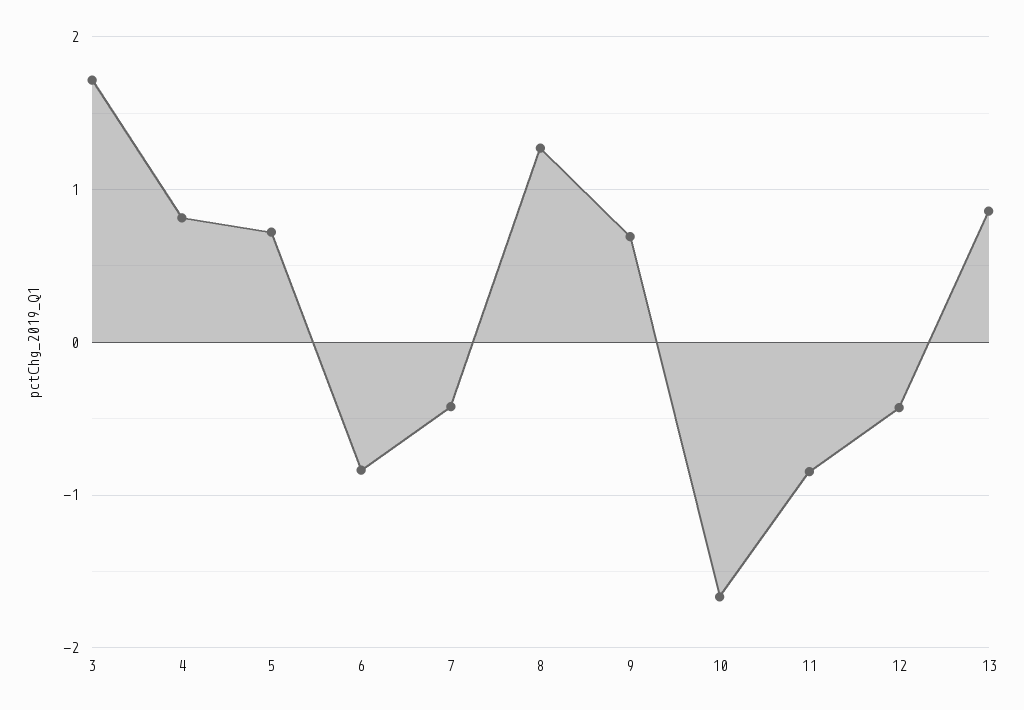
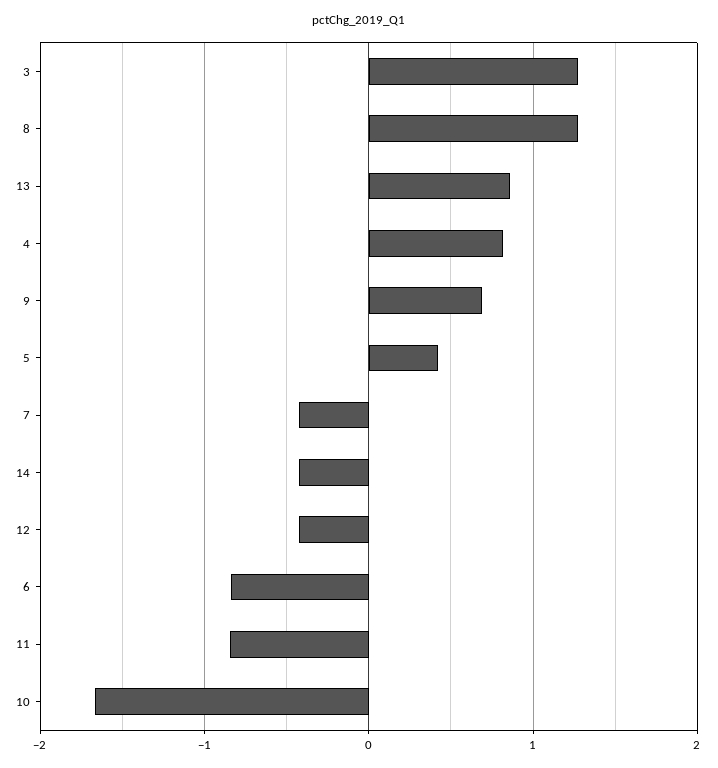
  {
-   "3": 1.7,
+   "3": 1.3,
    "4": 0.8,
-   "5": 0.7,
+   "5": 0.4,
    "6": -0.8,
    "7": -0.4,
    "8": 1.3,
    "9": 0.7,
    "10": -1.7,
    "11": -0.8,
    "12": -0.4,
-   "13": 0.9
+   "13": 0.9,
+   "14": -0.4
  }

